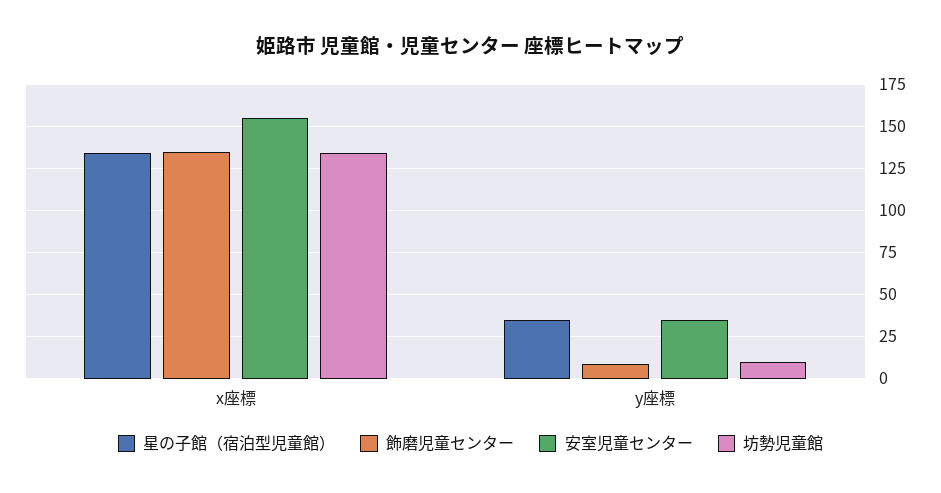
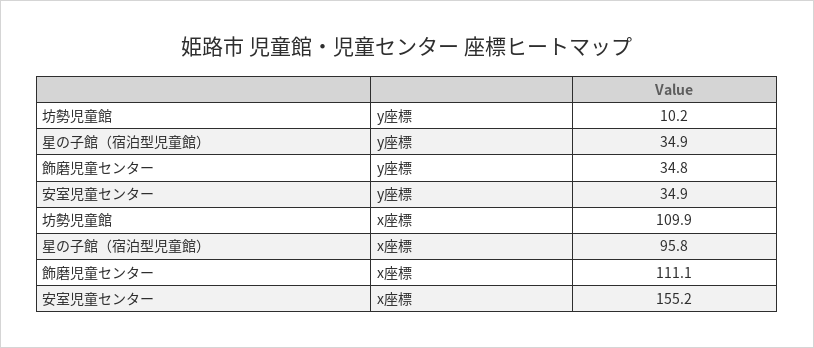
  {
    "星の子館（宿泊型児童館）": {
-     "x座標": 135,
+     "x座標": 95.8,
      "y座標": 34.9
    },
    "飾磨児童センター": {
-     "x座標": 135,
+     "x座標": 111.1,
-     "y座標": 10
+     "y座標": 34.8
    },
    "安室児童センター": {
      "x座標": 155.2,
      "y座標": 34.9
    },
    "坊勢児童館": {
-     "x座標": 135,
+     "x座標": 109.9,
      "y座標": 10.2
    }
  }

